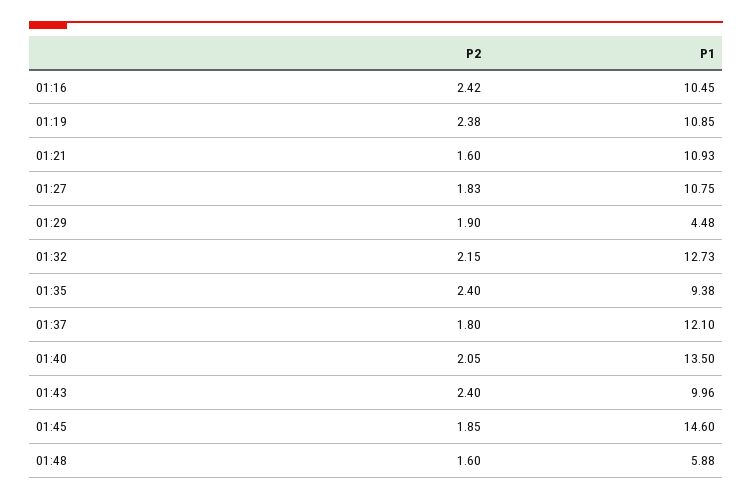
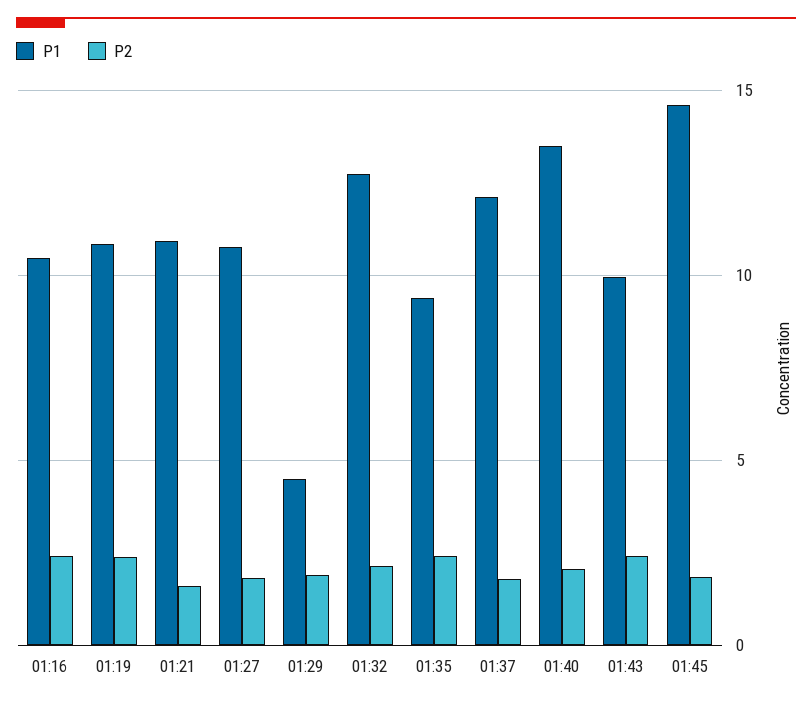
  {
    "P2": {
      "01:16": 2.42,
      "01:19": 2.38,
      "01:21": 1.6,
      "01:27": 1.83,
      "01:29": 1.9,
      "01:32": 2.15,
      "01:35": 2.4,
      "01:37": 1.8,
      "01:40": 2.05,
      "01:43": 2.4,
-     "01:45": 1.85,
+     "01:45": 1.85
-     "01:48": 1.6
    },
    "P1": {
      "01:16": 10.45,
      "01:19": 10.85,
      "01:21": 10.93,
      "01:27": 10.75,
      "01:29": 4.48,
      "01:32": 12.73,
      "01:35": 9.38,
      "01:37": 12.1,
      "01:40": 13.5,
      "01:43": 9.96,
-     "01:45": 14.6,
+     "01:45": 14.6
-     "01:48": 5.88
    }
  }

